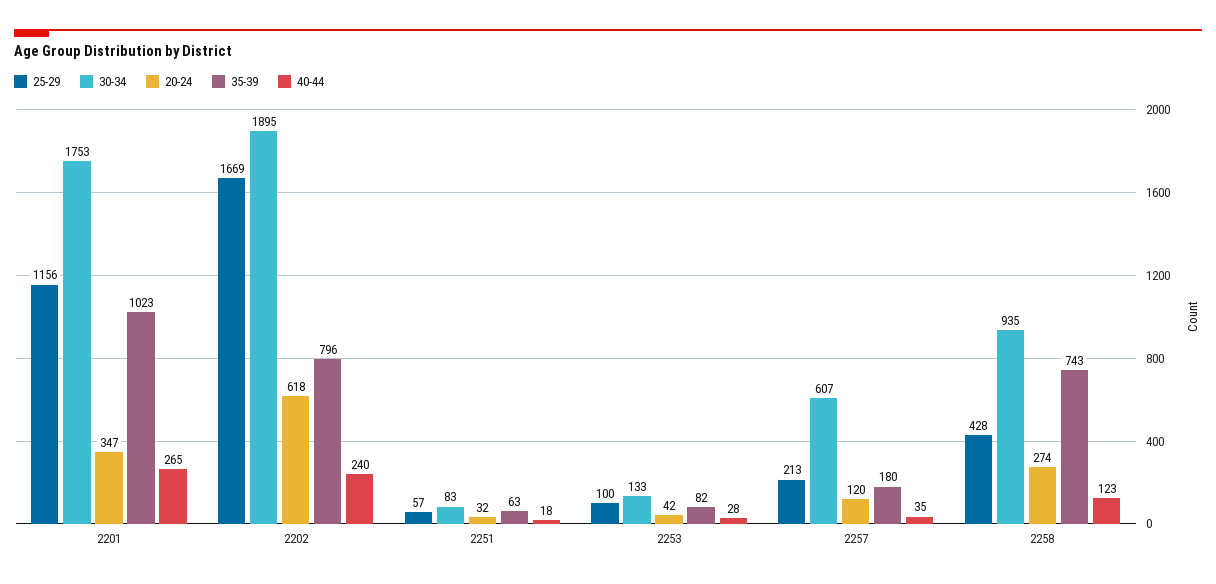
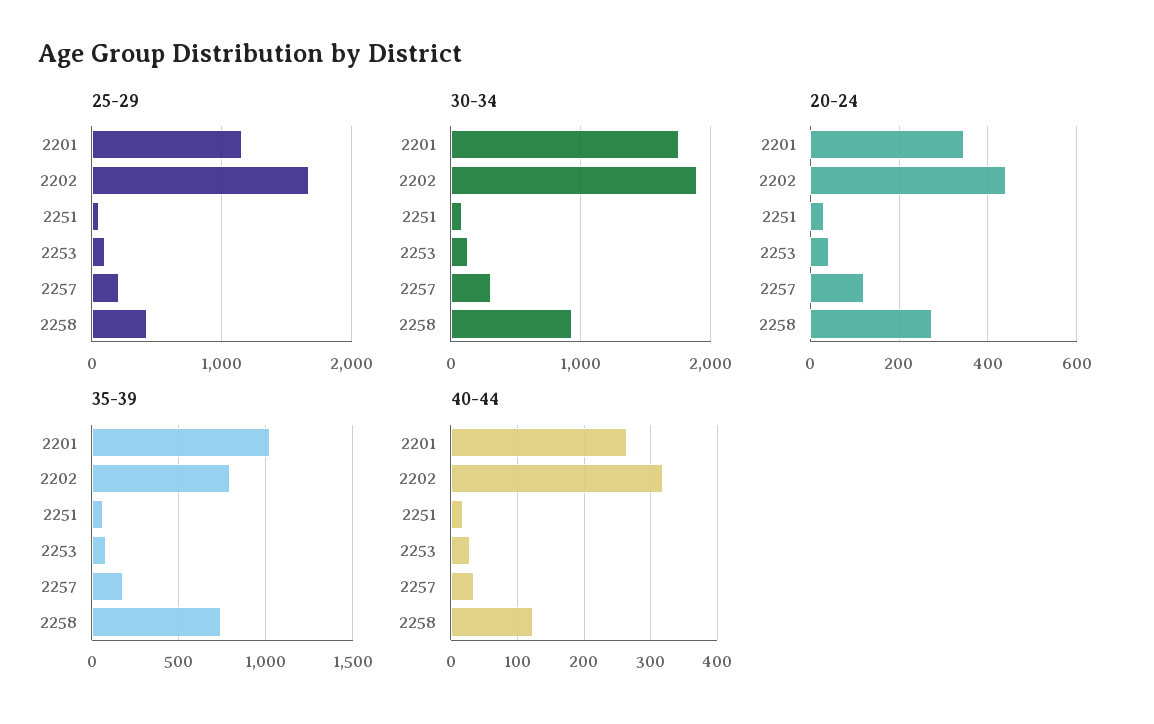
  {
    "25-29": {
      "2201": 1156,
      "2202": 1669,
      "2251": 57,
      "2253": 100,
      "2257": 213,
      "2258": 428
    },
    "30-34": {
      "2201": 1753,
      "2202": 1895,
      "2251": 83,
      "2253": 133,
-     "2257": 607,
+     "2257": 300,
      "2258": 935
    },
    "20-24": {
      "2201": 347,
-     "2202": 618,
+     "2202": 440,
      "2251": 32,
      "2253": 42,
      "2257": 120,
      "2258": 274
    },
    "35-39": {
      "2201": 1023,
      "2202": 796,
      "2251": 63,
      "2253": 82,
      "2257": 180,
      "2258": 743
    },
    "40-44": {
      "2201": 265,
-     "2202": 240,
+     "2202": 320,
      "2251": 18,
      "2253": 28,
      "2257": 35,
      "2258": 123
    }
  }

